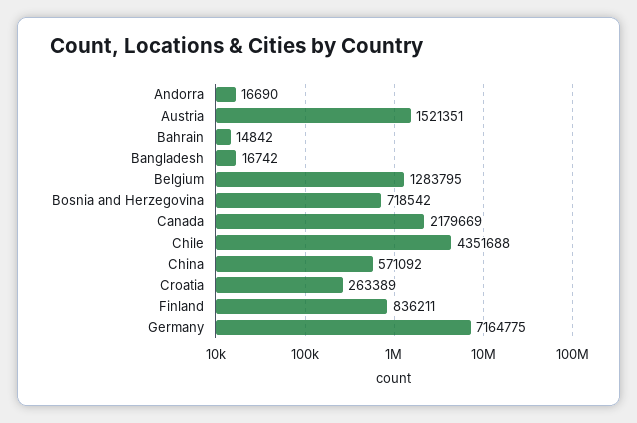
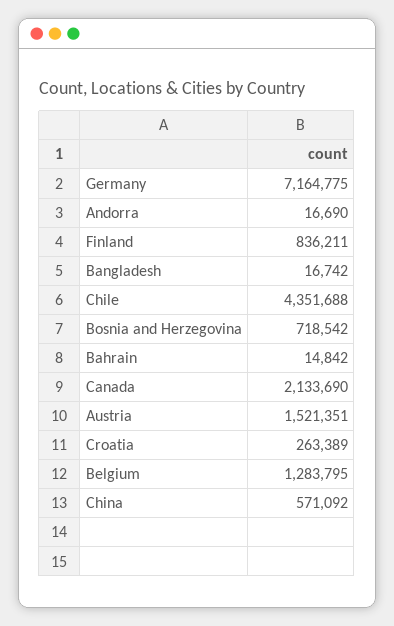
  {
    "Andorra": 16690,
    "Austria": 1521351,
    "Bahrain": 14842,
    "Bangladesh": 16742,
    "Belgium": 1283795,
    "Bosnia and Herzegovina": 718542,
-   "Canada": 2179669,
+   "Canada": 2133690,
    "Chile": 4351688,
    "China": 571092,
    "Croatia": 263389,
    "Finland": 836211,
    "Germany": 7164775
  }

